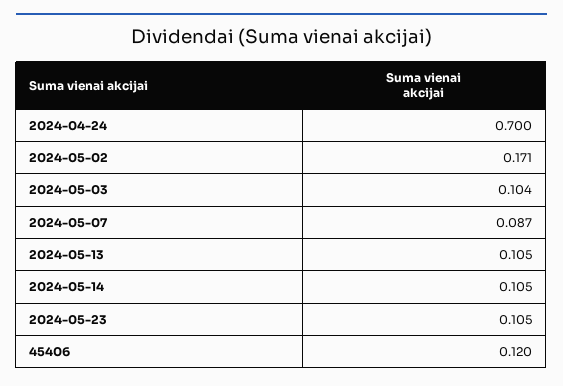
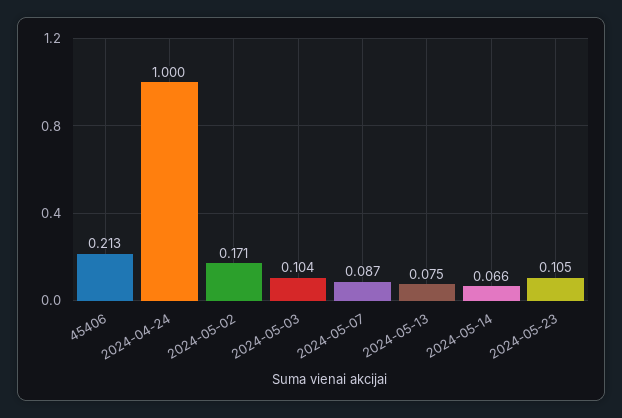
  {
-   "2024-04-24": 0.7,
+   "2024-04-24": 1,
    "2024-05-02": 0.171,
    "2024-05-03": 0.104,
    "2024-05-07": 0.087,
-   "2024-05-13": 0.105,
+   "2024-05-13": 0.075,
-   "2024-05-14": 0.105,
+   "2024-05-14": 0.066,
    "2024-05-23": 0.105,
-   "45406": 0.12
+   "45406": 0.213
  }

